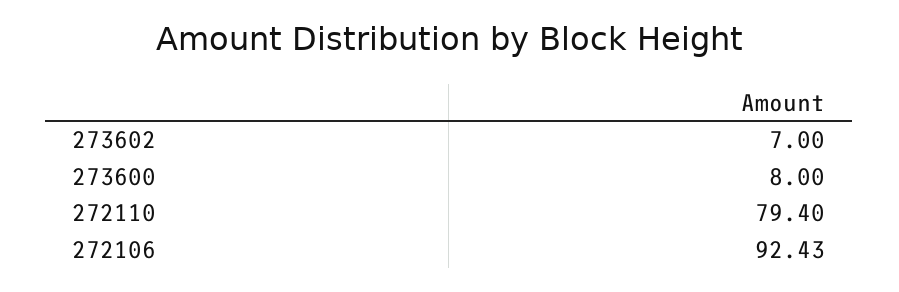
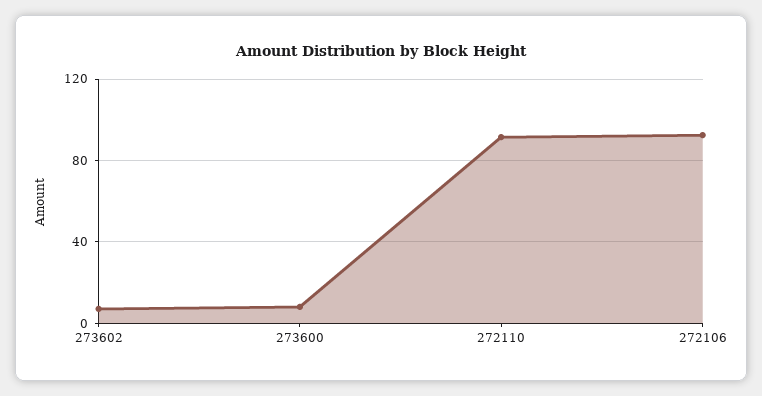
  {
    "273602": 7,
    "273600": 8,
-   "272110": 79.4,
+   "272110": 90,
    "272106": 92.43
  }

